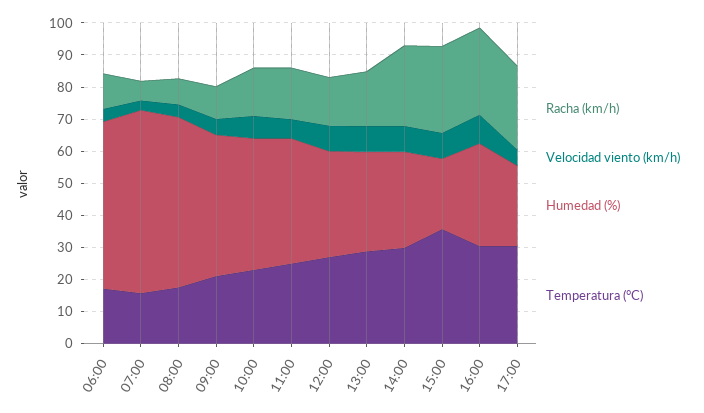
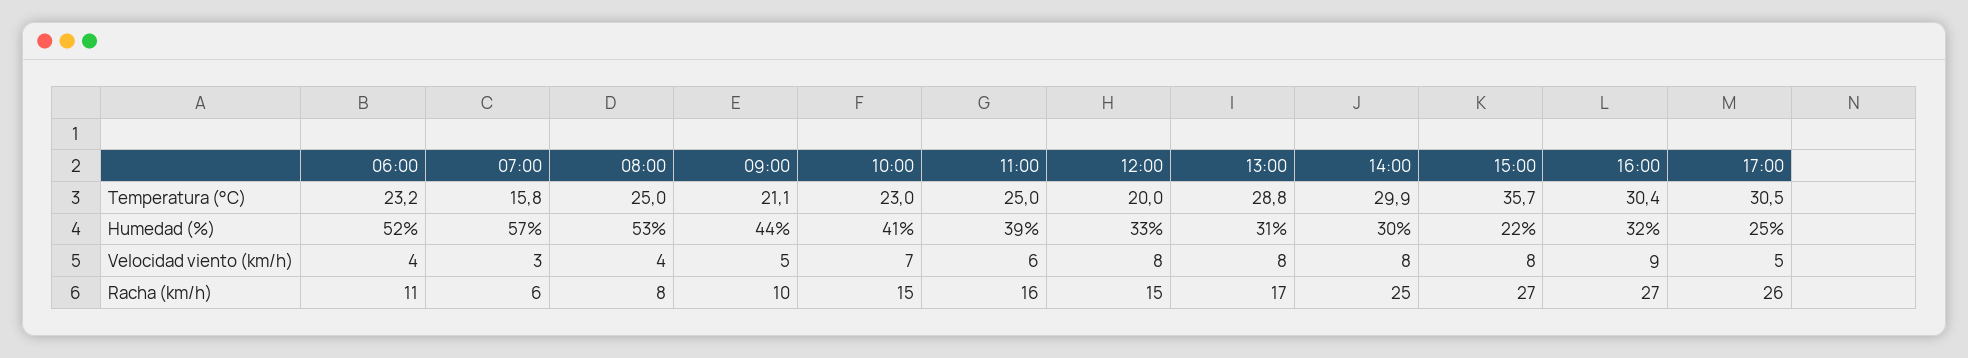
  {
    "Racha (km/h)": {
      "06:00": 11,
      "07:00": 6,
      "08:00": 8,
      "09:00": 10,
      "10:00": 15,
      "11:00": 16,
      "12:00": 15,
      "13:00": 17,
      "14:00": 25,
      "15:00": 27,
      "16:00": 27,
      "17:00": 26
    },
    "Velocidad viento (km/h)": {
      "06:00": 4,
      "07:00": 3,
      "08:00": 4,
      "09:00": 5,
      "10:00": 7,
      "11:00": 6,
      "12:00": 8,
      "13:00": 8,
      "14:00": 8,
      "15:00": 8,
      "16:00": 9,
      "17:00": 5
    },
    "Humedad (%)": {
      "06:00": 52,
      "07:00": 57,
      "08:00": 53,
      "09:00": 44,
      "10:00": 41,
      "11:00": 39,
      "12:00": 33,
      "13:00": 31,
      "14:00": 30,
      "15:00": 22,
      "16:00": 32,
      "17:00": 25
    },
    "Temperatura (°C)": {
-     "06:00": 17.5,
+     "06:00": 23.2,
      "07:00": 15.8,
-     "08:00": 17.5,
+     "08:00": 25,
      "09:00": 21.1,
      "10:00": 23,
      "11:00": 25,
-     "12:00": 27.5,
+     "12:00": 20,
      "13:00": 28.8,
      "14:00": 29.9,
      "15:00": 35.7,
      "16:00": 30.4,
      "17:00": 30.5
    }
  }

